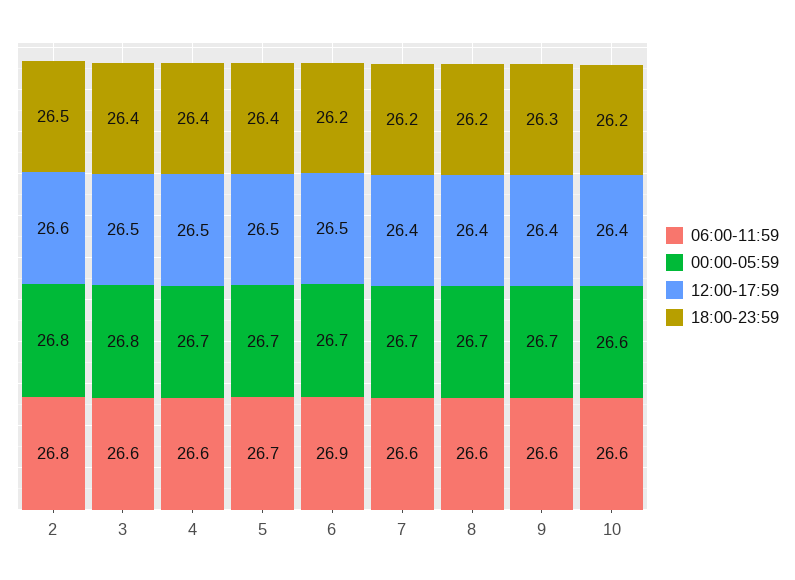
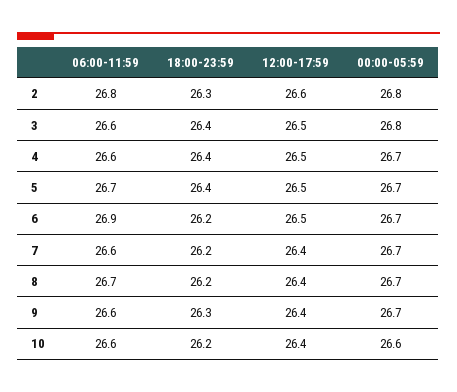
  {
    "06:00-11:59": {
      "2": 26.8,
      "3": 26.6,
      "4": 26.6,
      "5": 26.7,
      "6": 26.9,
      "7": 26.6,
-     "8": 26.6,
+     "8": 26.7,
      "9": 26.6,
      "10": 26.6
    },
    "00:00-05:59": {
      "2": 26.8,
      "3": 26.8,
      "4": 26.7,
      "5": 26.7,
      "6": 26.7,
      "7": 26.7,
      "8": 26.7,
      "9": 26.7,
      "10": 26.6
    },
    "12:00-17:59": {
      "2": 26.6,
      "3": 26.5,
      "4": 26.5,
      "5": 26.5,
      "6": 26.5,
      "7": 26.4,
      "8": 26.4,
      "9": 26.4,
      "10": 26.4
    },
    "18:00-23:59": {
-     "2": 26.5,
+     "2": 26.3,
      "3": 26.4,
      "4": 26.4,
      "5": 26.4,
      "6": 26.2,
      "7": 26.2,
      "8": 26.2,
      "9": 26.3,
      "10": 26.2
    }
  }

